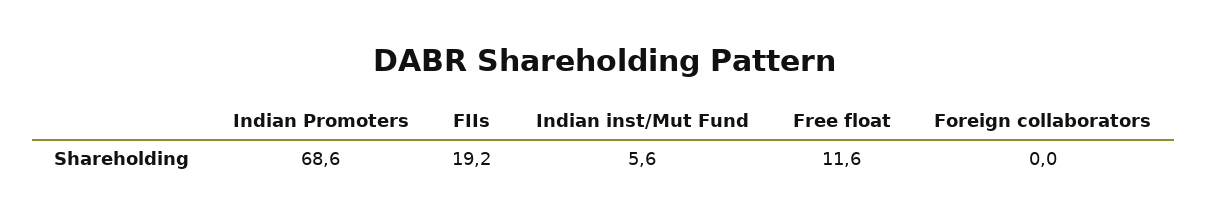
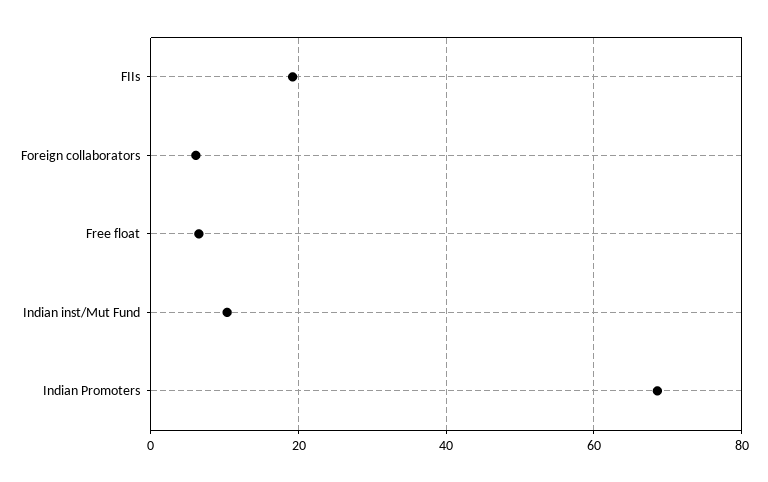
  {
    "Indian Promoters": 68.6,
    "FIIs": 19.2,
-   "Indian inst/Mut Fund": 5.6,
+   "Indian inst/Mut Fund": 10,
-   "Free float": 11.6,
+   "Free float": 6,
-   "Foreign collaborators": 0
+   "Foreign collaborators": 6
  }

